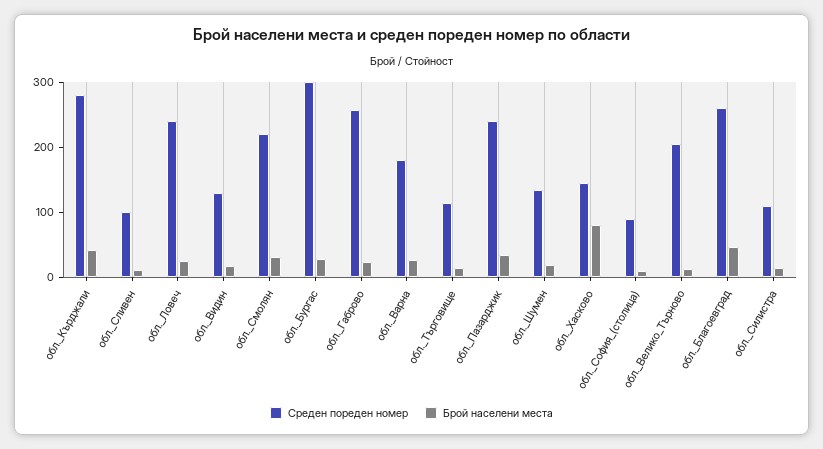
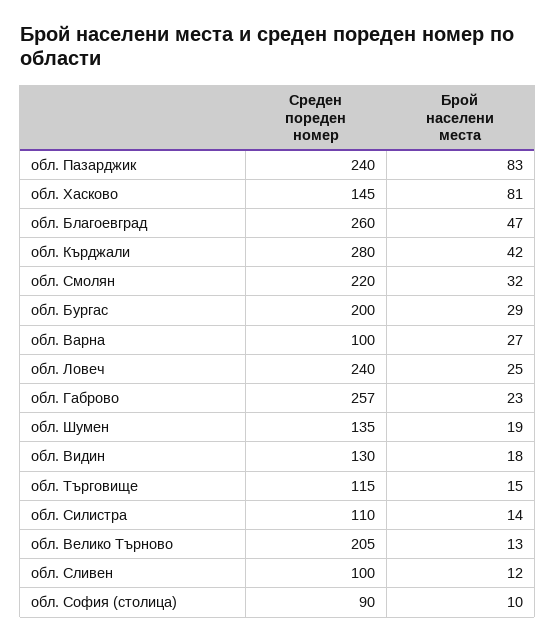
  {
    "Среден пореден номер": {
      "обл._Кърджали": 280,
      "обл._Сливен": 100,
      "обл._Ловеч": 240,
      "обл._Видин": 130,
      "обл._Смолян": 220,
-     "обл._Бургас": 300,
+     "обл._Бургас": 200,
      "обл._Габрово": 257,
-     "обл._Варна": 180,
+     "обл._Варна": 100,
      "обл._Търговище": 115,
      "обл._Пазарджик": 240,
      "обл._Шумен": 135,
      "обл._Хасково": 145,
      "обл._София_(столица)": 90,
      "обл._Велико_Търново": 205,
      "обл._Благоевград": 260,
      "обл._Силистра": 110
    },
    "Брой населени места": {
      "обл._Кърджали": 42,
      "обл._Сливен": 12,
      "обл._Ловеч": 25,
      "обл._Видин": 18,
      "обл._Смолян": 32,
      "обл._Бургас": 29,
      "обл._Габрово": 23,
      "обл._Варна": 27,
      "обл._Търговище": 15,
-     "обл._Пазарджик": 40,
+     "обл._Пазарджик": 83,
      "обл._Шумен": 19,
      "обл._Хасково": 81,
      "обл._София_(столица)": 10,
      "обл._Велико_Търново": 13,
      "обл._Благоевград": 47,
      "обл._Силистра": 14
    }
  }

